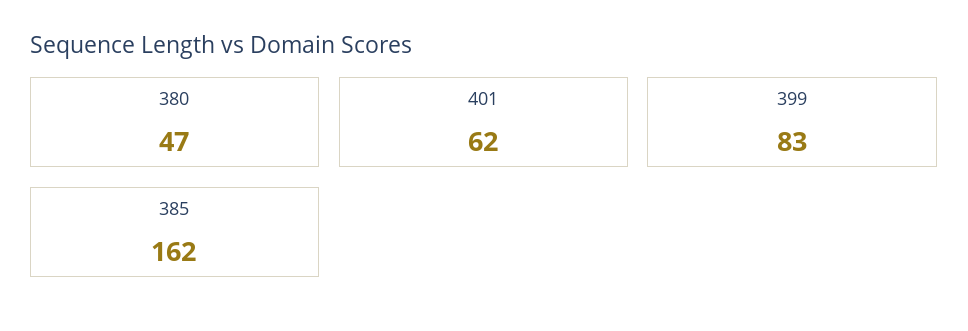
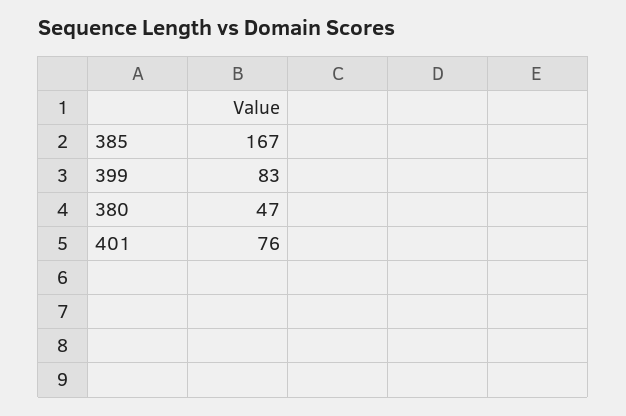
  {
    "380": 47,
-   "401": 62,
+   "401": 76,
    "399": 83,
-   "385": 162
+   "385": 167
  }

